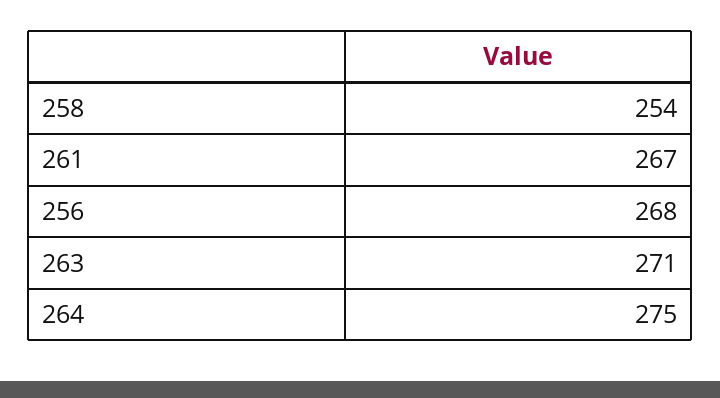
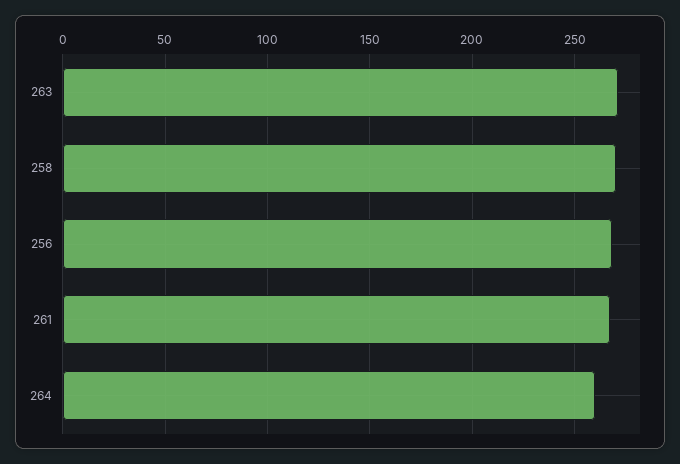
  {
-   "258": 254,
+   "258": 270,
    "261": 267,
    "256": 268,
    "263": 271,
-   "264": 275
+   "264": 260
  }

